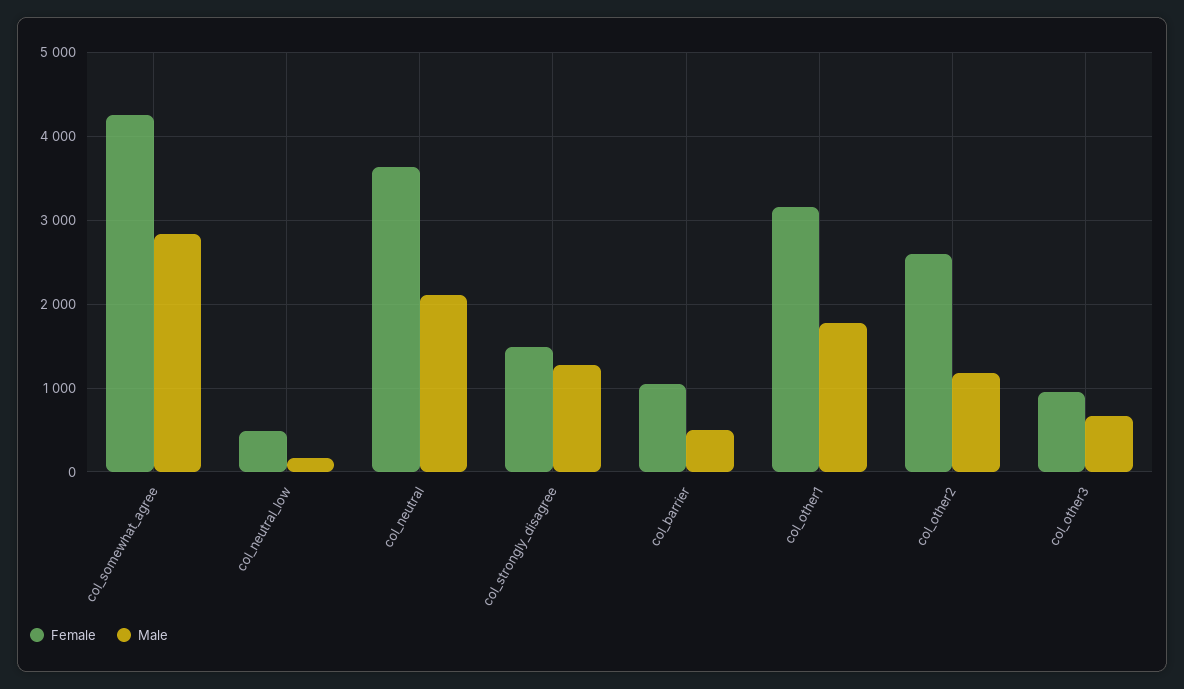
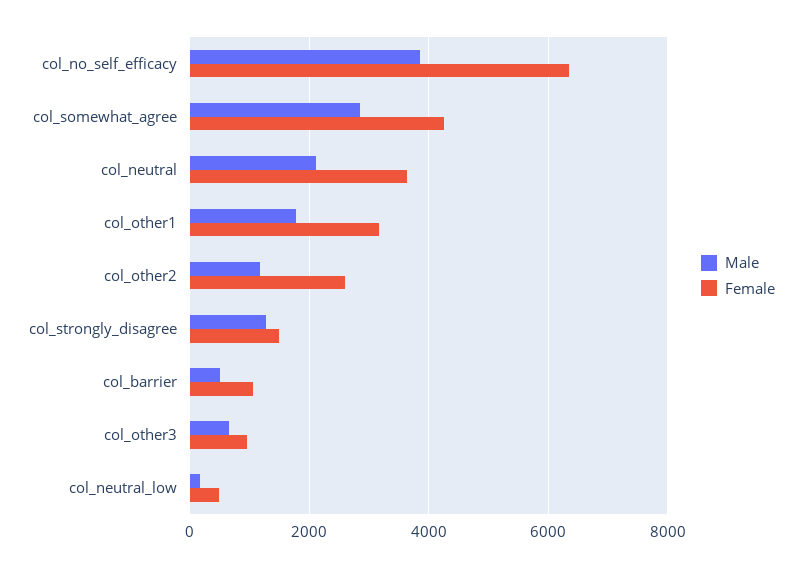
  {
    "Female": {
      "col_somewhat_agree": 4300,
      "col_neutral_low": 500,
      "col_neutral": 3600,
      "col_strongly_disagree": 1500,
      "col_barrier": 1100,
      "col_other1": 3200,
      "col_other2": 2600,
-     "col_other3": 900
+     "col_other3": 900,
+     "col_no_self_efficacy": 6400
    },
    "Male": {
      "col_somewhat_agree": 2800,
      "col_neutral_low": 200,
      "col_neutral": 2100,
      "col_strongly_disagree": 1300,
      "col_barrier": 500,
      "col_other1": 1800,
      "col_other2": 1200,
-     "col_other3": 700
+     "col_other3": 700,
+     "col_no_self_efficacy": 3800
    }
  }

